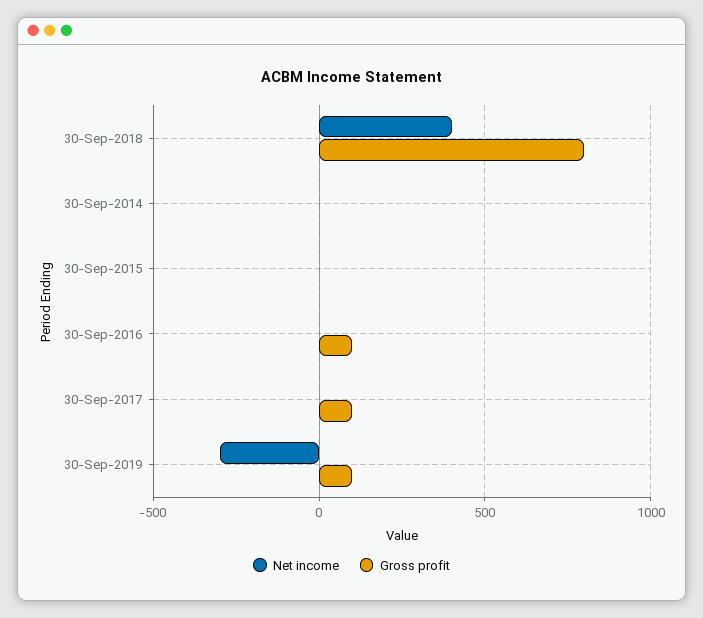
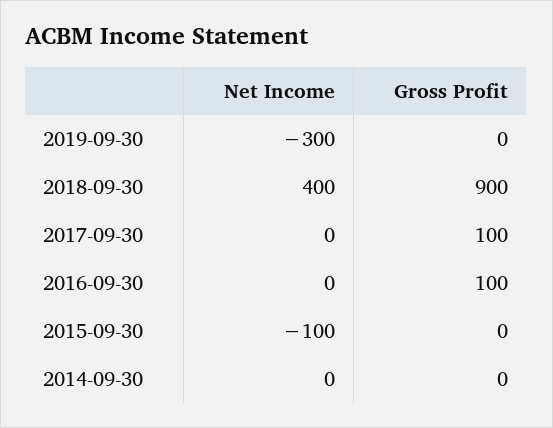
  {
    "Net income": {
      "30-Sep-2018": 400,
      "30-Sep-2014": 0,
-     "30-Sep-2015": 0,
+     "30-Sep-2015": -100,
      "30-Sep-2016": 0,
      "30-Sep-2017": 0,
      "30-Sep-2019": -300
    },
    "Gross profit": {
-     "30-Sep-2018": 800,
+     "30-Sep-2018": 900,
      "30-Sep-2014": 0,
      "30-Sep-2015": 0,
      "30-Sep-2016": 100,
      "30-Sep-2017": 100,
-     "30-Sep-2019": 100
+     "30-Sep-2019": 0
    }
  }

